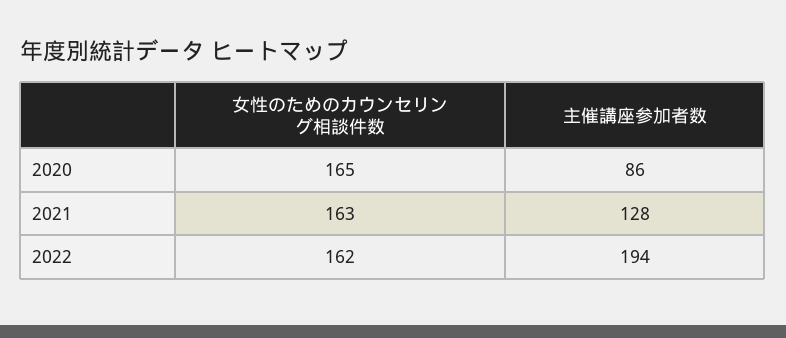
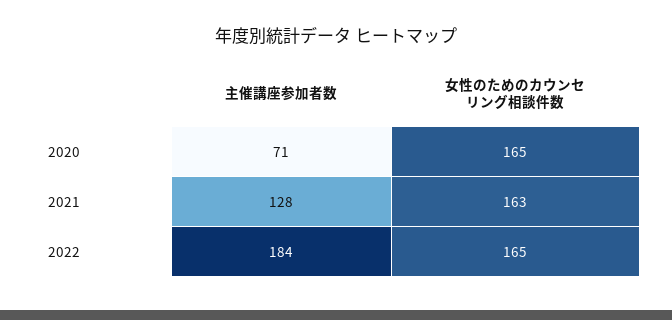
  {
    "女性のためのカウンセリング相談件数": {
      "2020": 165,
      "2021": 163,
-     "2022": 162
+     "2022": 165
    },
    "主催講座参加者数": {
-     "2020": 86,
+     "2020": 71,
      "2021": 128,
-     "2022": 194
+     "2022": 184
    }
  }

